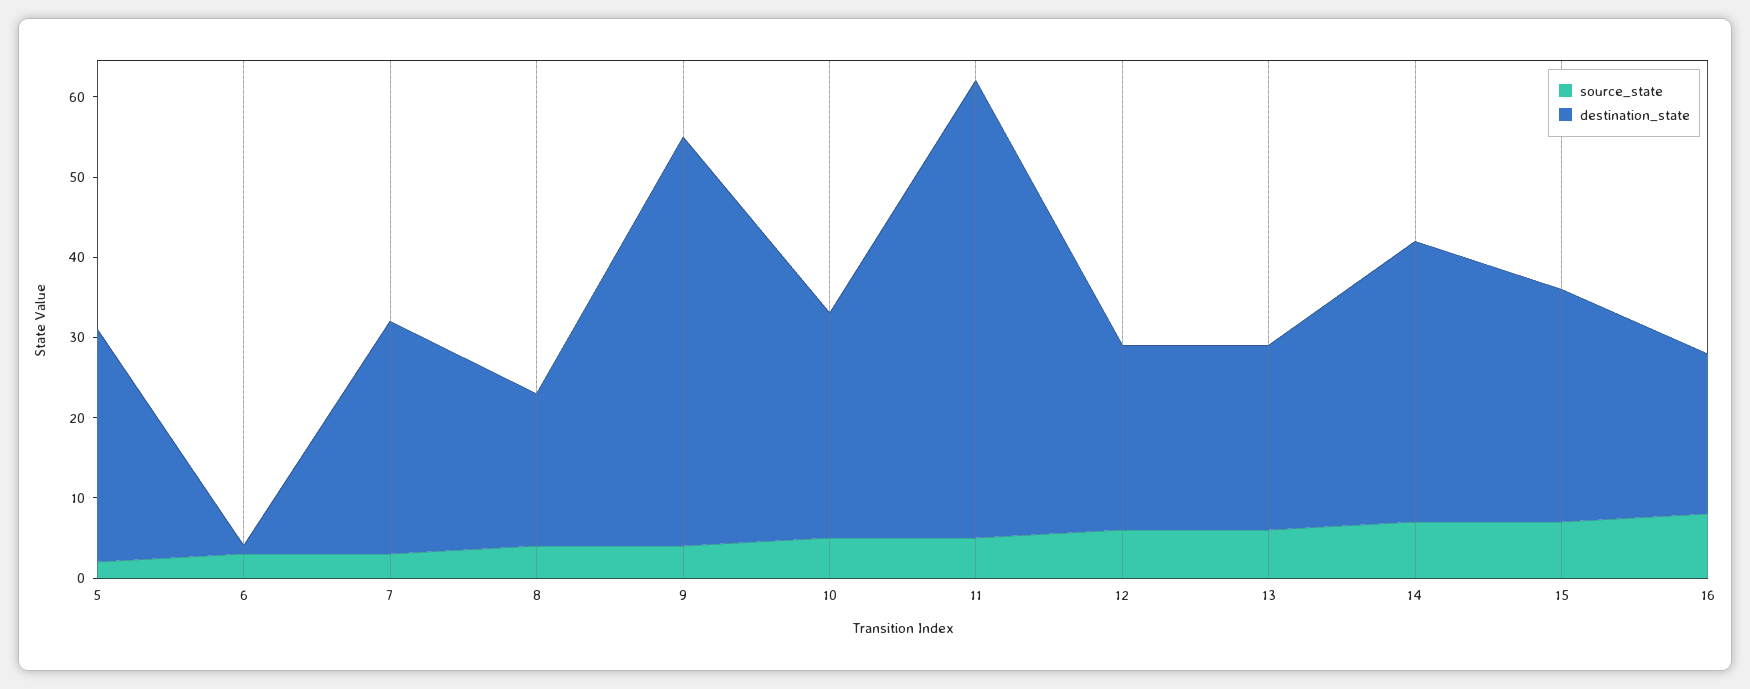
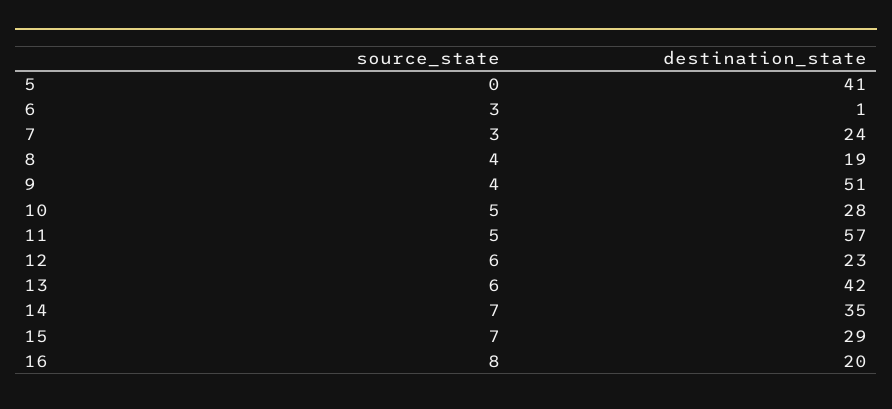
  {
    "source_state": {
-     "5": 2,
+     "5": 0,
      "6": 3,
      "7": 3,
      "8": 4,
      "9": 4,
      "10": 5,
      "11": 5,
      "12": 6,
      "13": 6,
      "14": 7,
      "15": 7,
      "16": 8
    },
    "destination_state": {
-     "5": 29,
+     "5": 41,
      "6": 1,
-     "7": 29,
+     "7": 24,
      "8": 19,
      "9": 51,
      "10": 28,
      "11": 57,
      "12": 23,
-     "13": 23,
+     "13": 42,
      "14": 35,
      "15": 29,
      "16": 20
    }
  }

